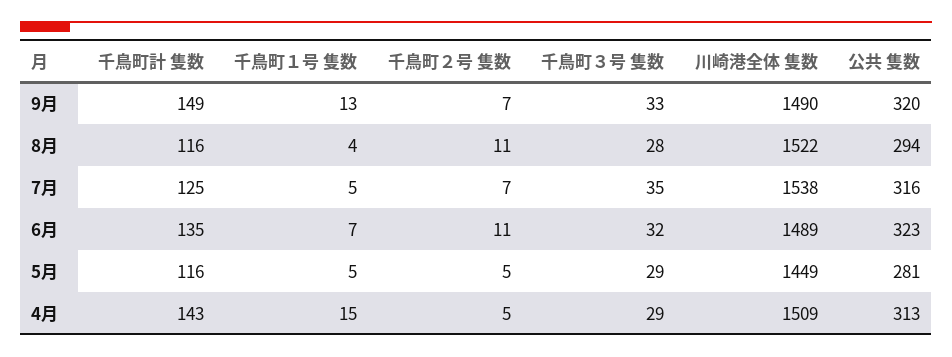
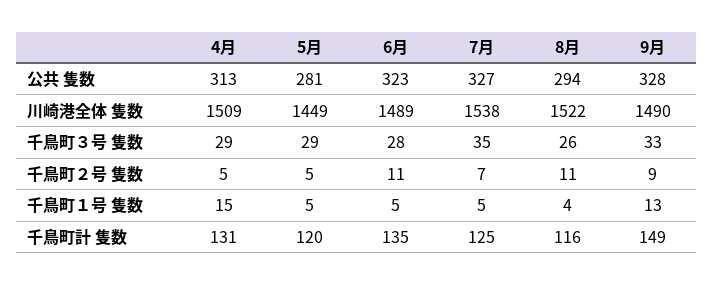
  {
    "千鳥町計 隻数": {
      "9月": 149,
      "8月": 116,
      "7月": 125,
      "6月": 135,
-     "5月": 116,
+     "5月": 120,
-     "4月": 143
+     "4月": 131
    },
    "千鳥町１号 隻数": {
      "9月": 13,
      "8月": 4,
      "7月": 5,
-     "6月": 7,
+     "6月": 5,
      "5月": 5,
      "4月": 15
    },
    "千鳥町２号 隻数": {
-     "9月": 7,
+     "9月": 9,
      "8月": 11,
      "7月": 7,
      "6月": 11,
      "5月": 5,
      "4月": 5
    },
    "千鳥町３号 隻数": {
      "9月": 33,
-     "8月": 28,
+     "8月": 26,
      "7月": 35,
-     "6月": 32,
+     "6月": 28,
      "5月": 29,
      "4月": 29
    },
    "川崎港全体 隻数": {
      "9月": 1490,
      "8月": 1522,
      "7月": 1538,
      "6月": 1489,
      "5月": 1449,
      "4月": 1509
    },
    "公共 隻数": {
-     "9月": 320,
+     "9月": 328,
      "8月": 294,
-     "7月": 316,
+     "7月": 327,
      "6月": 323,
      "5月": 281,
      "4月": 313
    }
  }

